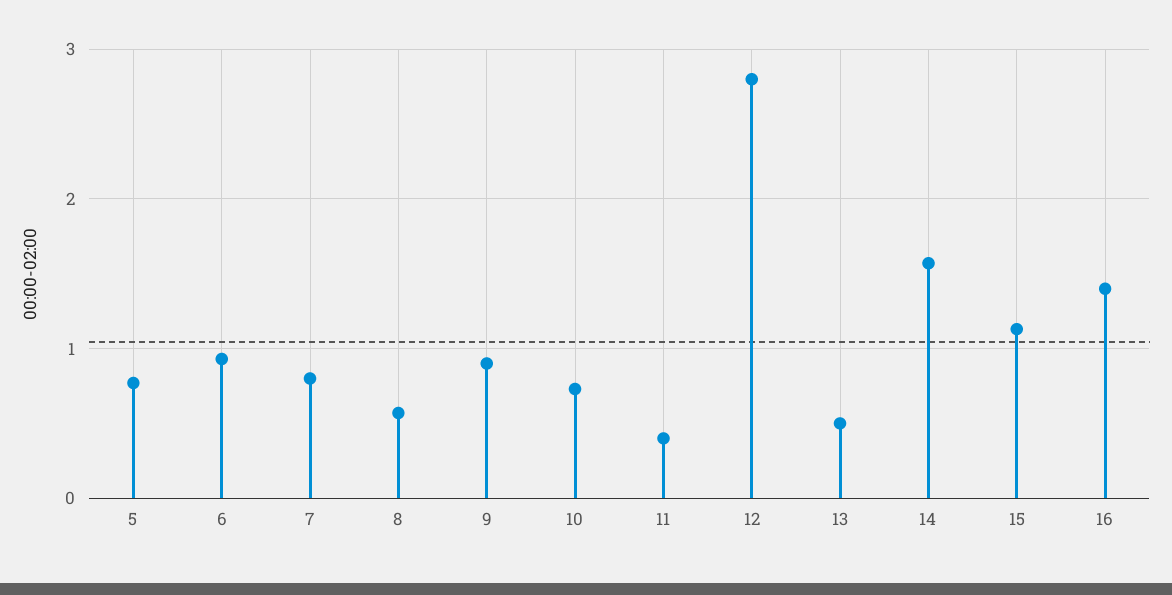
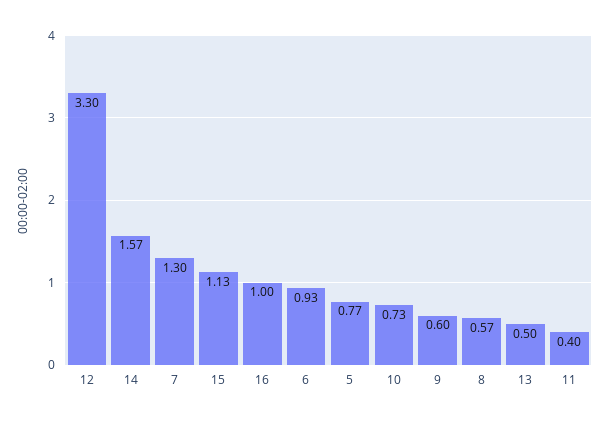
  {
    "5": 0.77,
    "6": 0.93,
-   "7": 0.8,
+   "7": 1.3,
    "8": 0.57,
-   "9": 0.9,
+   "9": 0.6,
    "10": 0.73,
    "11": 0.4,
-   "12": 2.8,
+   "12": 3.3,
    "13": 0.5,
    "14": 1.57,
    "15": 1.13,
-   "16": 1.4
+   "16": 1
  }

